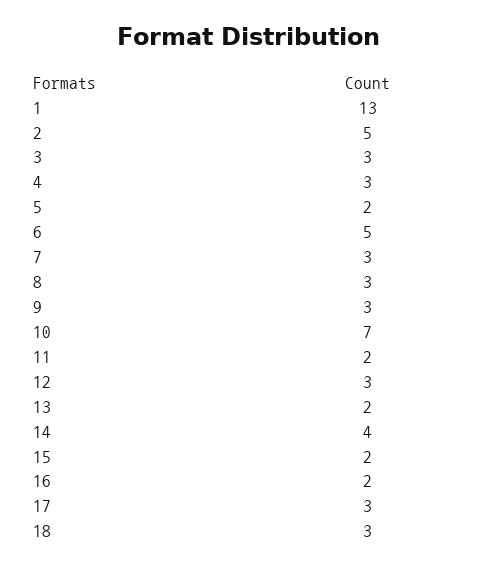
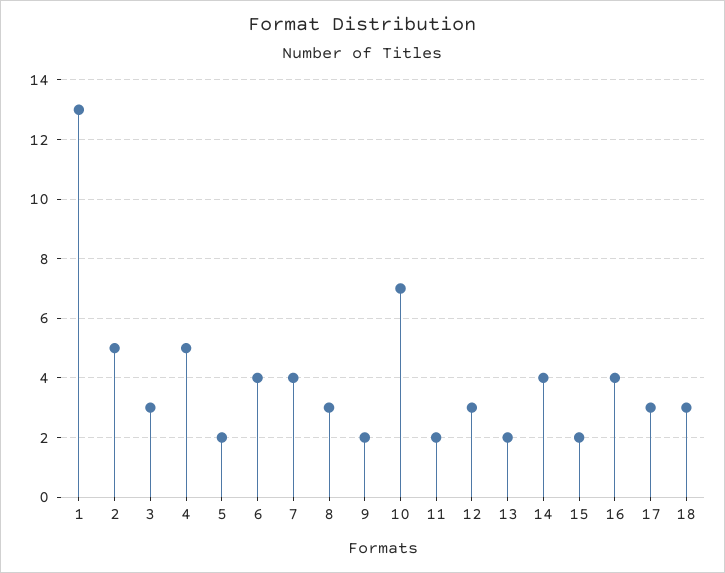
  {
    "1": 13,
    "2": 5,
    "3": 3,
-   "4": 3,
+   "4": 5,
    "5": 2,
-   "6": 5,
+   "6": 4,
-   "7": 3,
+   "7": 4,
    "8": 3,
-   "9": 3,
+   "9": 2,
    "10": 7,
    "11": 2,
    "12": 3,
    "13": 2,
    "14": 4,
    "15": 2,
-   "16": 2,
+   "16": 4,
    "17": 3,
    "18": 3
  }

